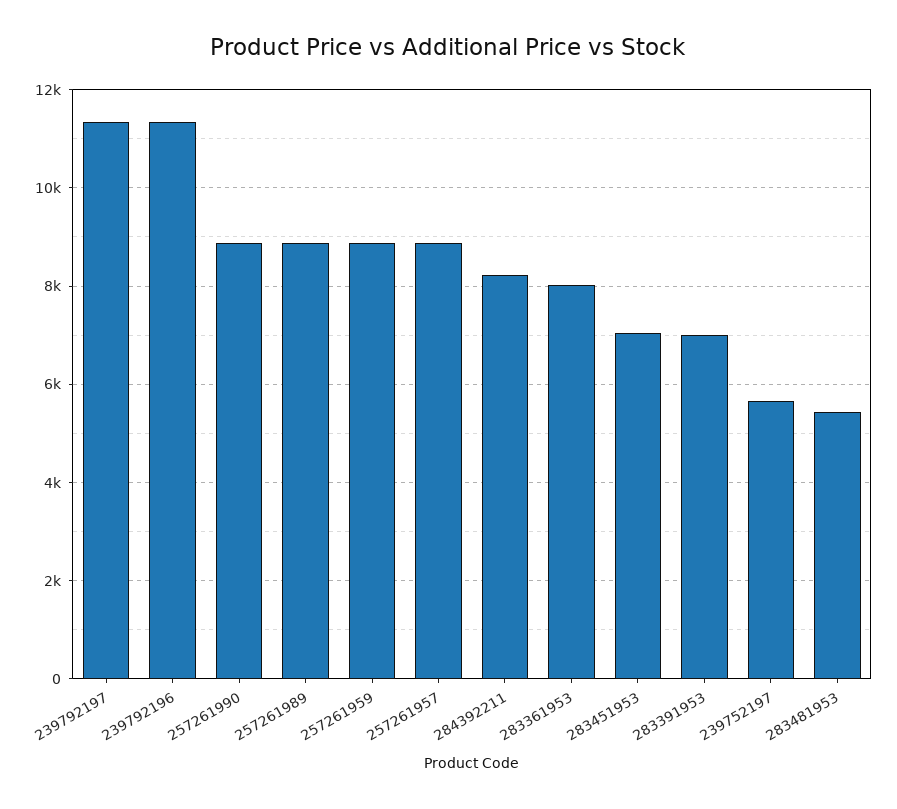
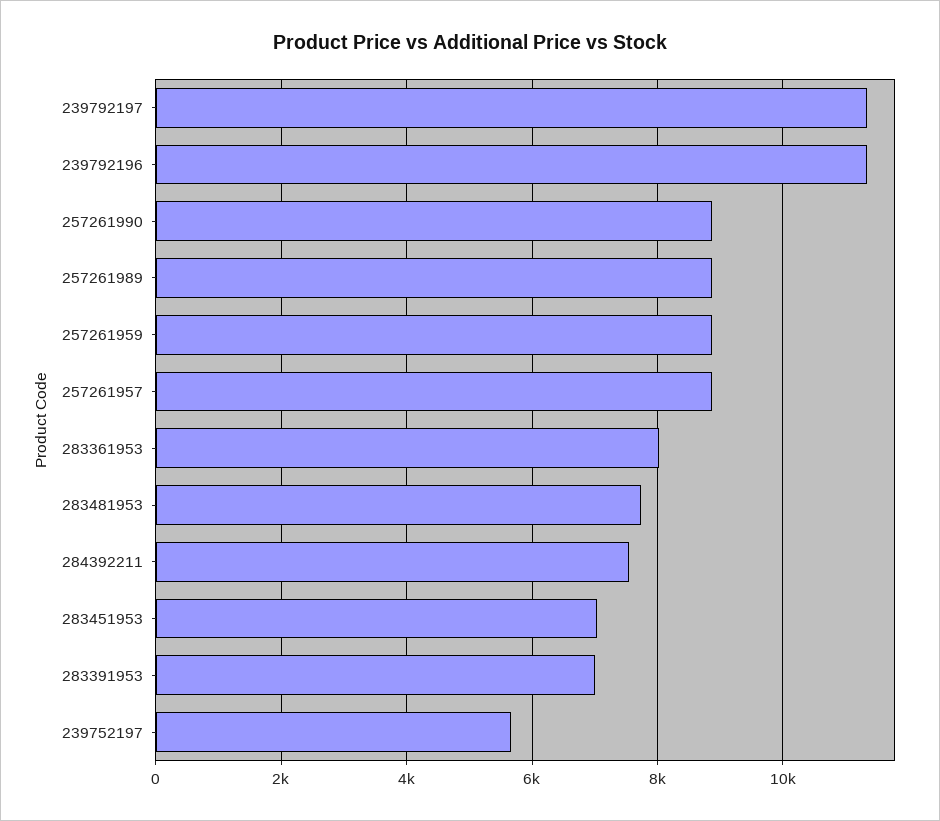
  {
    "239792197": 11400,
    "239792196": 11400,
    "257261990": 8800,
    "257261989": 8800,
    "257261959": 8800,
    "257261957": 8800,
-   "284392211": 8200,
+   "284392211": 7600,
    "283361953": 8000,
    "283451953": 7000,
    "283391953": 7000,
    "239752197": 5600,
-   "283481953": 5400
+   "283481953": 7800
  }

